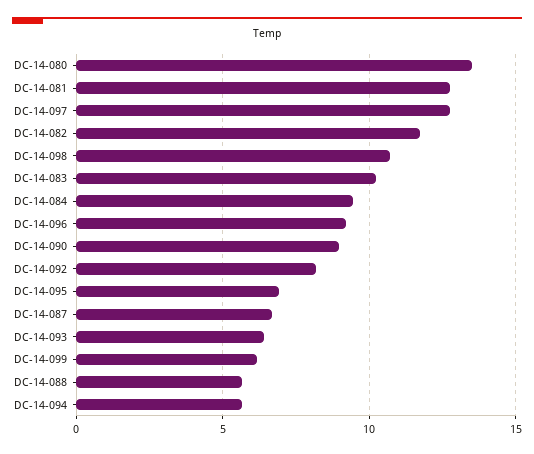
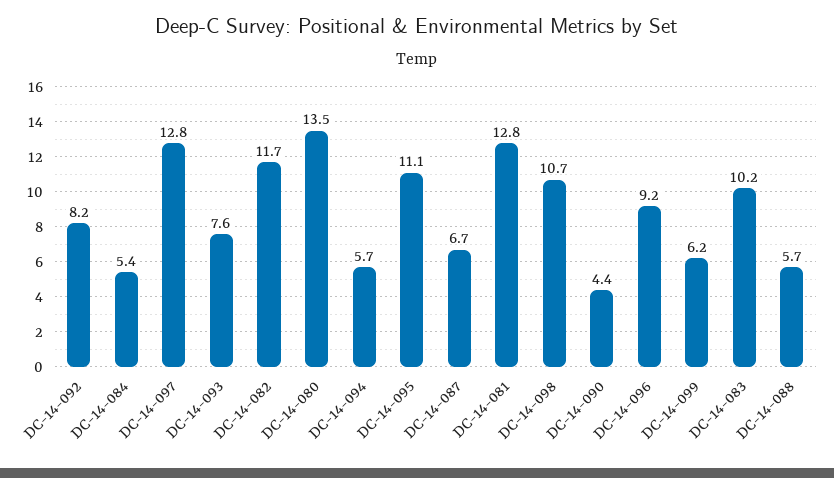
  {
    "DC-14-080": 13.5,
    "DC-14-081": 12.8,
    "DC-14-097": 12.8,
    "DC-14-082": 11.7,
    "DC-14-098": 10.7,
    "DC-14-083": 10.2,
-   "DC-14-084": 9.5,
+   "DC-14-084": 5.4,
    "DC-14-096": 9.2,
-   "DC-14-090": 9,
+   "DC-14-090": 4.4,
    "DC-14-092": 8.2,
-   "DC-14-095": 7,
+   "DC-14-095": 11.1,
    "DC-14-087": 6.7,
-   "DC-14-093": 6.5,
+   "DC-14-093": 7.6,
    "DC-14-099": 6.2,
    "DC-14-088": 5.7,
    "DC-14-094": 5.7
  }

